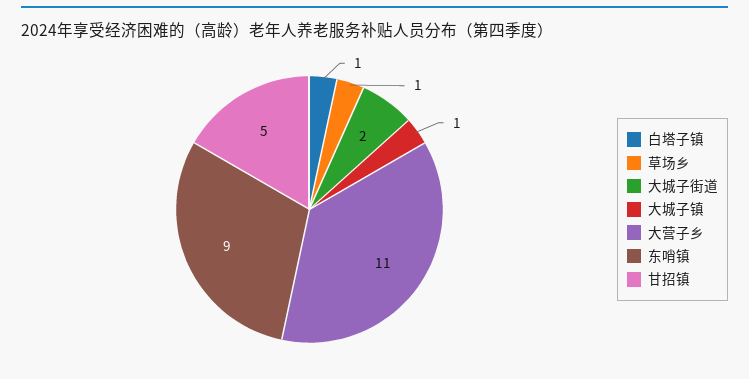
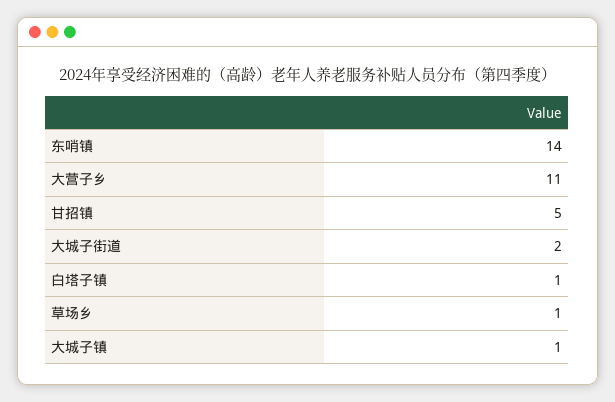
  {
    "白塔子镇": 1,
    "草场乡": 1,
    "大城子街道": 2,
    "大城子镇": 1,
    "大营子乡": 11,
-   "东哨镇": 9,
+   "东哨镇": 14,
    "甘招镇": 5
  }

